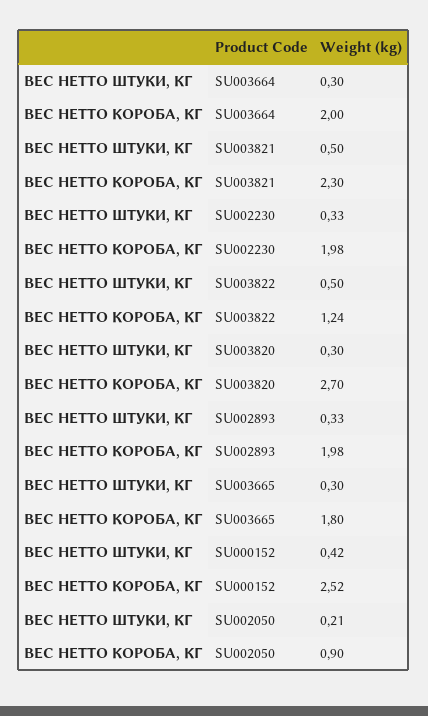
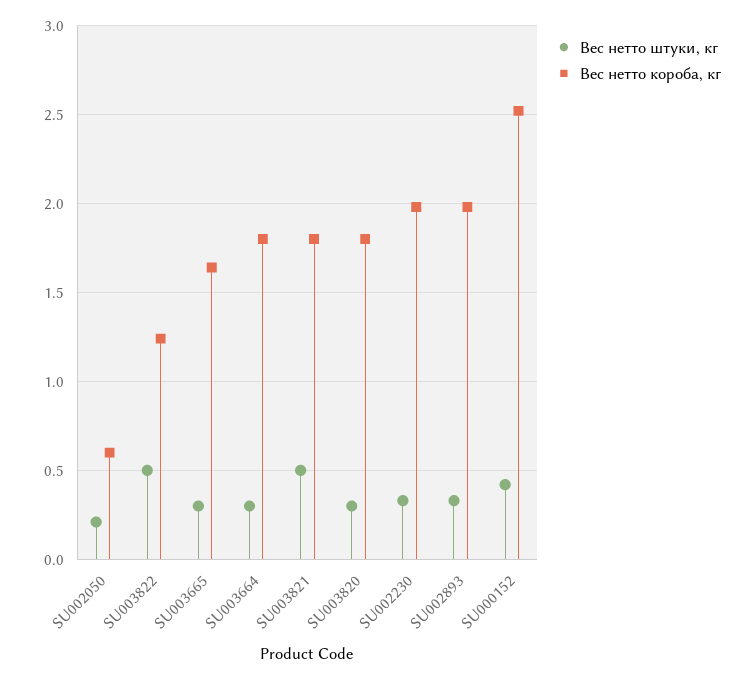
  {
    "ВЕС НЕТТО ШТУКИ, КГ": {
      "SU003664": 0.3,
      "SU003821": 0.5,
      "SU002230": 0.33,
      "SU003822": 0.5,
      "SU003820": 0.3,
      "SU002893": 0.33,
      "SU003665": 0.3,
      "SU000152": 0.42,
      "SU002050": 0.21
    },
    "ВЕС НЕТТО КОРОБА, КГ": {
-     "SU003664": 2,
+     "SU003664": 1.8,
-     "SU003821": 2.3,
+     "SU003821": 1.8,
      "SU002230": 1.98,
      "SU003822": 1.24,
-     "SU003820": 2.7,
+     "SU003820": 1.8,
      "SU002893": 1.98,
-     "SU003665": 1.8,
+     "SU003665": 1.65,
      "SU000152": 2.52,
-     "SU002050": 0.9
+     "SU002050": 0.6
    }
  }

